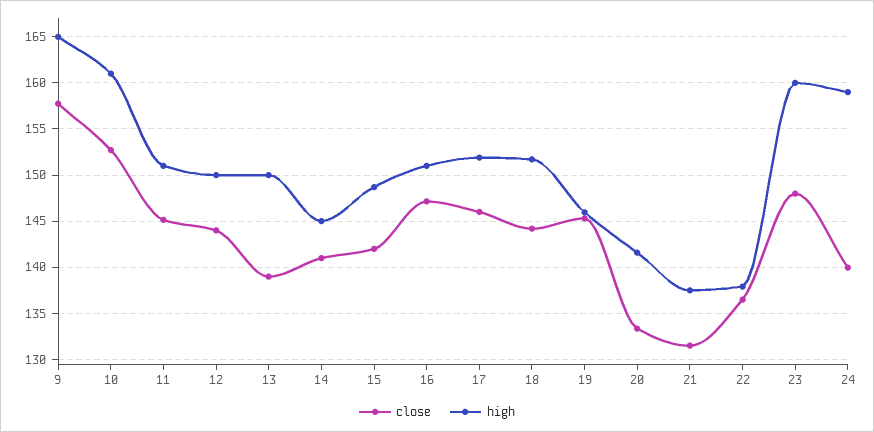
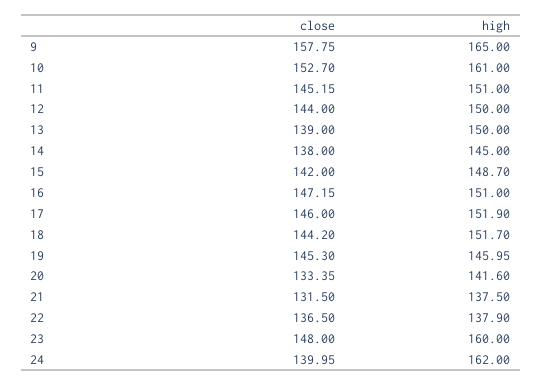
  {
    "close": {
      "9": 157.75,
      "10": 152.7,
      "11": 145.15,
      "12": 144,
      "13": 139,
-     "14": 141,
+     "14": 138,
      "15": 142,
      "16": 147.15,
      "17": 146,
      "18": 144.2,
      "19": 145.3,
      "20": 133.35,
      "21": 131.5,
      "22": 136.5,
      "23": 148,
      "24": 139.95
    },
    "high": {
      "9": 165,
      "10": 161,
      "11": 151,
      "12": 150,
      "13": 150,
      "14": 145,
      "15": 148.7,
      "16": 151,
      "17": 151.9,
      "18": 151.7,
      "19": 145.95,
      "20": 141.6,
      "21": 137.5,
      "22": 137.9,
      "23": 160,
-     "24": 159
+     "24": 162
    }
  }

